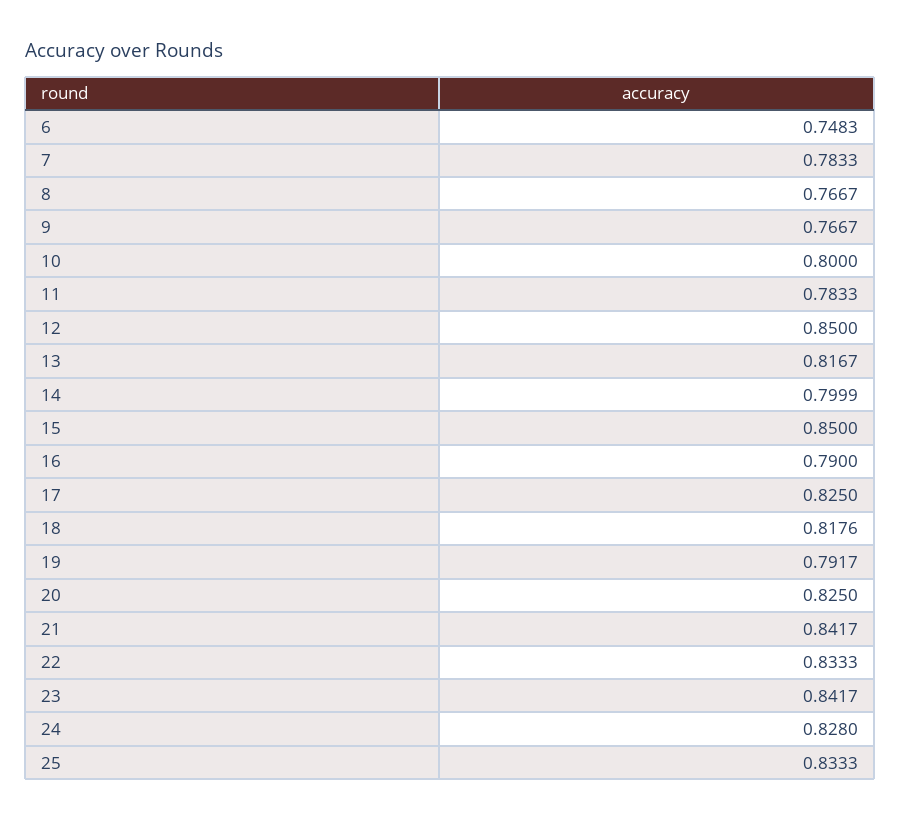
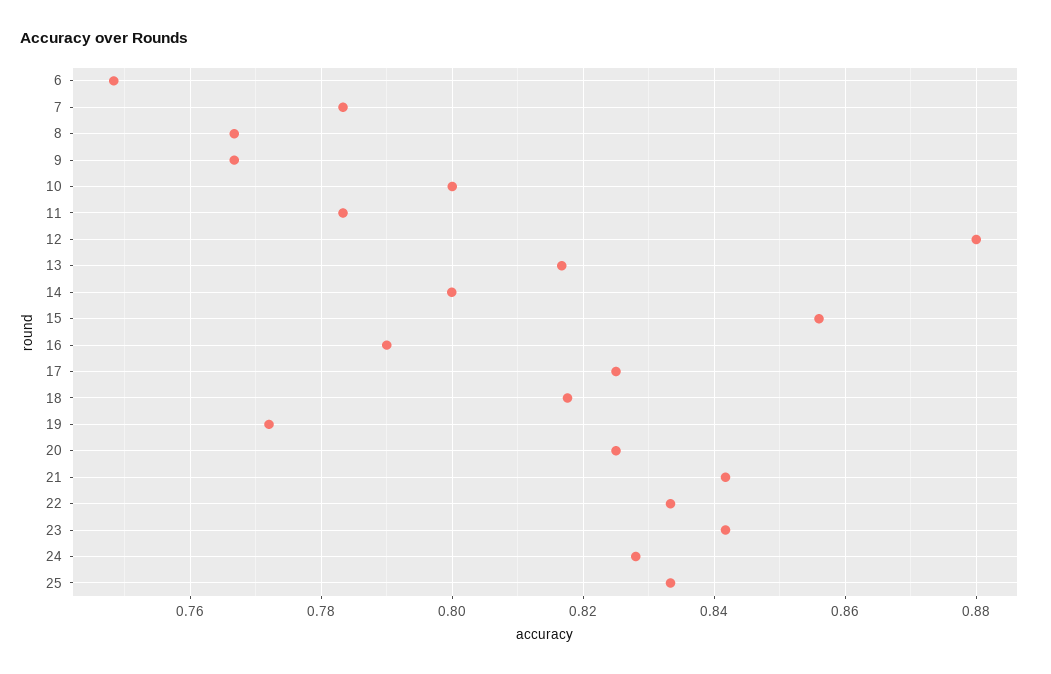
  {
    "6": 0.7483,
    "7": 0.7833,
    "8": 0.7667,
    "9": 0.7667,
    "10": 0.8,
    "11": 0.7833,
-   "12": 0.85,
+   "12": 0.88,
    "13": 0.8167,
    "14": 0.7999,
-   "15": 0.85,
+   "15": 0.856,
    "16": 0.79,
    "17": 0.825,
    "18": 0.8176,
-   "19": 0.7917,
+   "19": 0.772,
    "20": 0.825,
    "21": 0.8417,
    "22": 0.8333,
    "23": 0.8417,
    "24": 0.828,
    "25": 0.8333
  }

